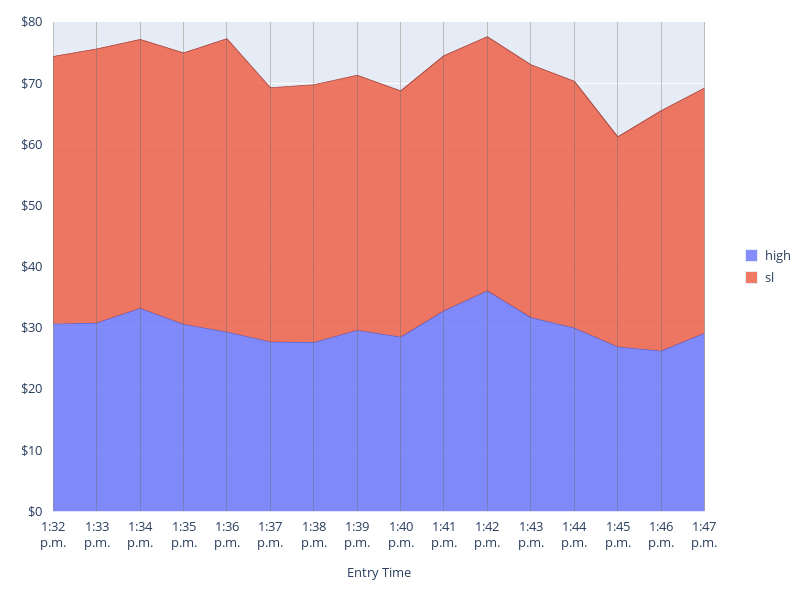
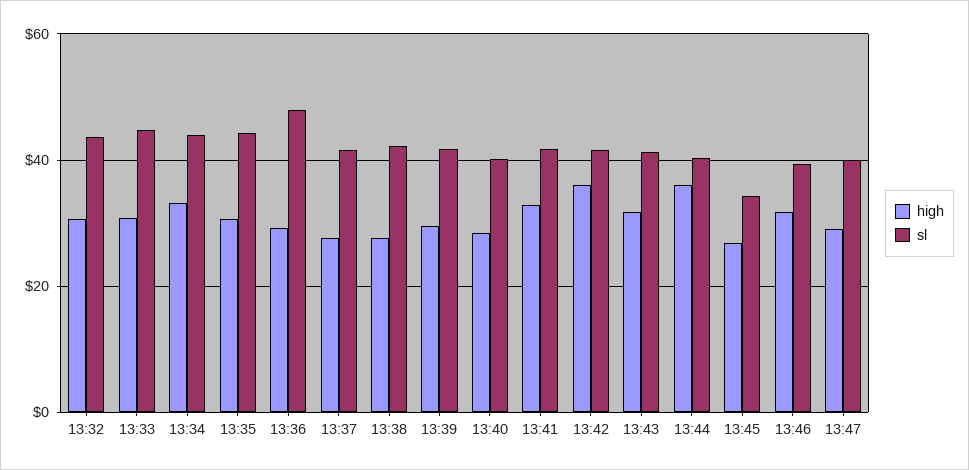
  {
    "high": {
      "1:32 p.m.": 30,
      "1:33 p.m.": 30,
      "1:34 p.m.": 34,
      "1:35 p.m.": 30,
      "1:36 p.m.": 30,
      "1:37 p.m.": 28,
      "1:38 p.m.": 28,
      "1:39 p.m.": 30,
      "1:40 p.m.": 28,
      "1:41 p.m.": 32,
      "1:42 p.m.": 36,
      "1:43 p.m.": 32,
-     "1:44 p.m.": 30,
+     "1:44 p.m.": 36,
      "1:45 p.m.": 26,
-     "1:46 p.m.": 26,
+     "1:46 p.m.": 32,
      "1:47 p.m.": 30
    },
    "sl": {
      "1:32 p.m.": 44,
      "1:33 p.m.": 44,
      "1:34 p.m.": 44,
      "1:35 p.m.": 44,
      "1:36 p.m.": 48,
      "1:37 p.m.": 42,
      "1:38 p.m.": 42,
      "1:39 p.m.": 42,
      "1:40 p.m.": 40,
      "1:41 p.m.": 42,
      "1:42 p.m.": 42,
      "1:43 p.m.": 42,
      "1:44 p.m.": 40,
      "1:45 p.m.": 34,
      "1:46 p.m.": 40,
      "1:47 p.m.": 40
    }
  }

